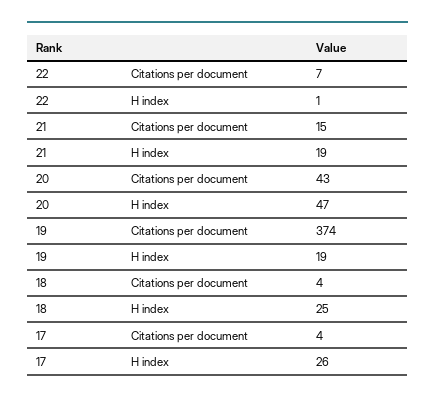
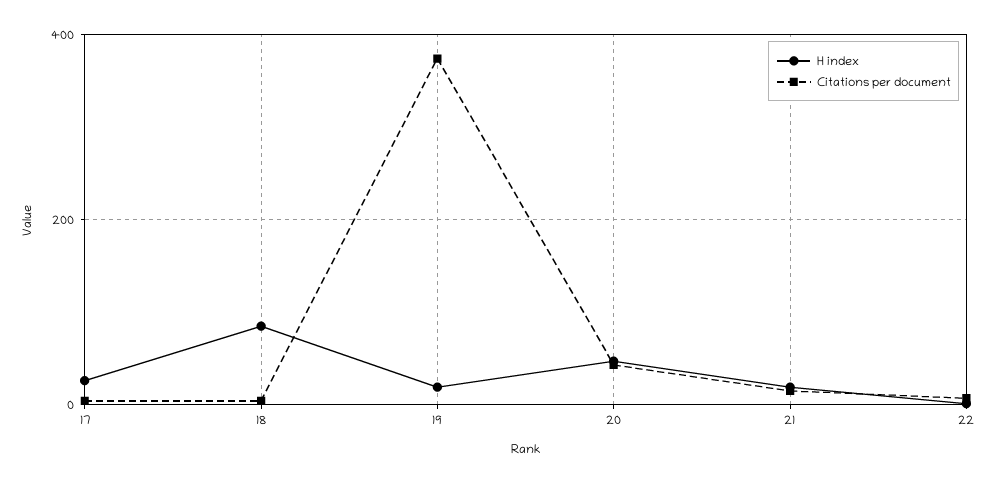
  {
    "Citations per document": {
      "22": 7,
      "21": 15,
      "20": 43,
      "19": 374,
      "18": 4,
      "17": 4
    },
    "H index": {
      "22": 1,
      "21": 19,
      "20": 47,
      "19": 19,
-     "18": 25,
+     "18": 80,
      "17": 26
    }
  }

